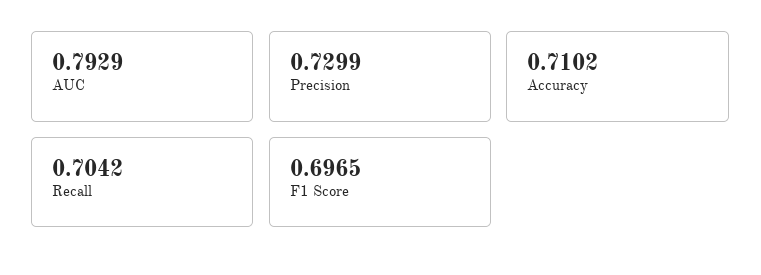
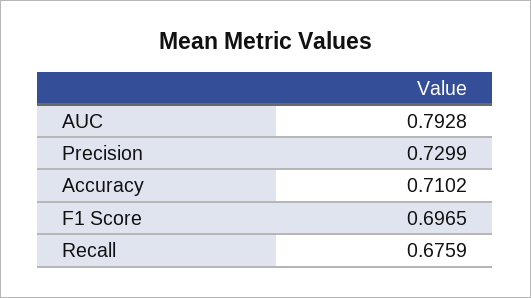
  {
-   "AUC": 0.7929,
+   "AUC": 0.7928,
    "Precision": 0.7299,
    "Accuracy": 0.7102,
-   "Recall": 0.7042,
+   "Recall": 0.6759,
    "F1 Score": 0.6965
  }

